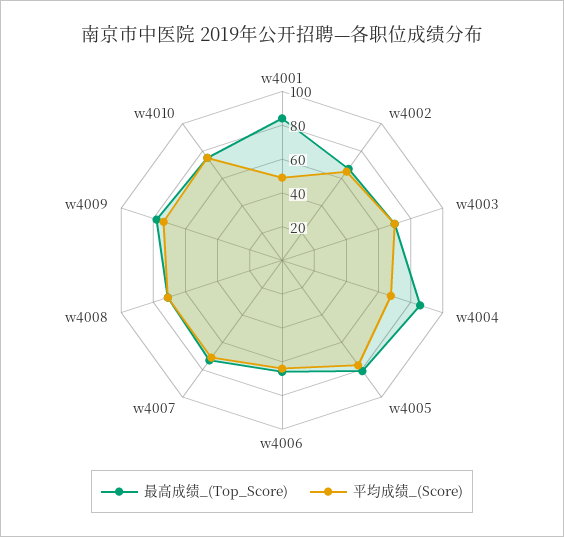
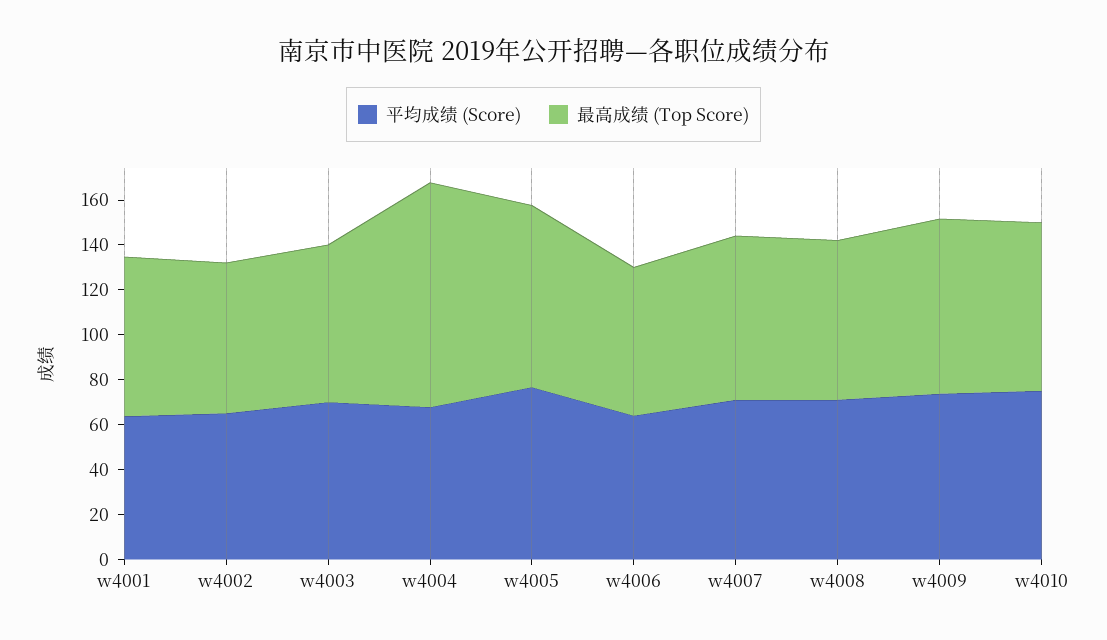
  {
    "最高成绩_(Top_Score)": {
-     "w4001": 85,
+     "w4001": 70,
      "w4002": 65,
      "w4003": 70,
-     "w4004": 85,
+     "w4004": 100,
      "w4005": 80,
      "w4006": 65,
      "w4007": 75,
      "w4008": 70,
      "w4009": 80,
      "w4010": 75
    },
    "平均成绩_(Score)": {
-     "w4001": 50,
+     "w4001": 65,
      "w4002": 65,
      "w4003": 70,
      "w4004": 70,
      "w4005": 75,
      "w4006": 65,
      "w4007": 70,
      "w4008": 70,
      "w4009": 75,
      "w4010": 75
    }
  }

